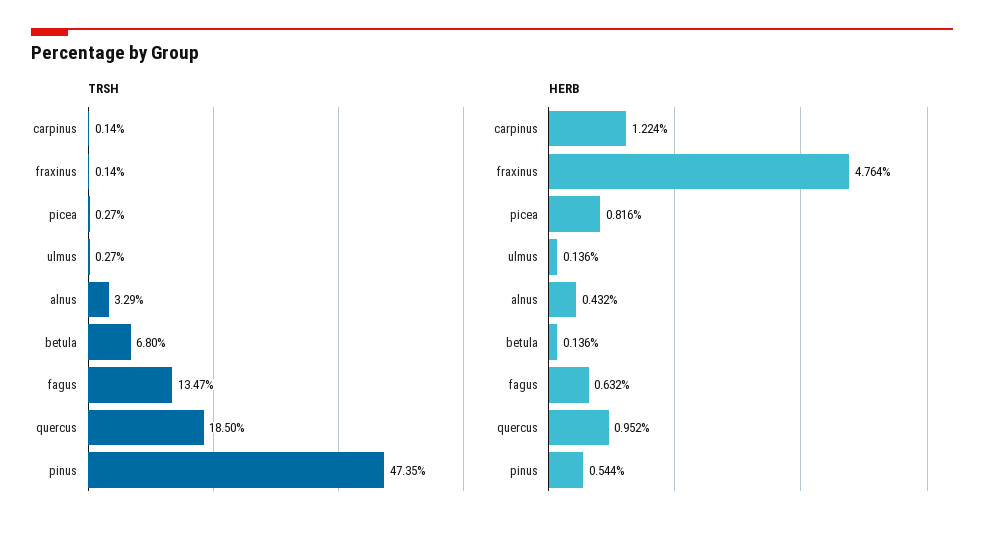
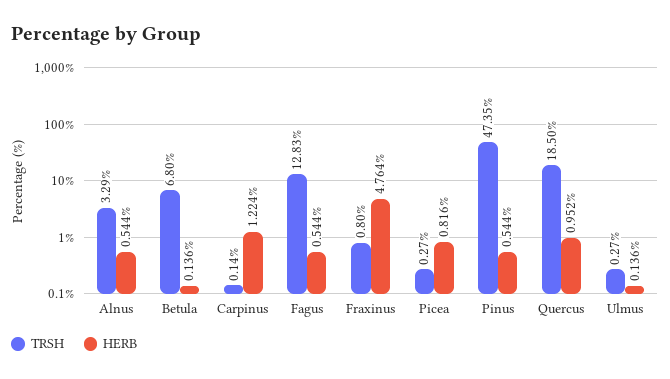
  {
    "TRSH": {
      "carpinus": 0.14,
-     "fraxinus": 0.14,
+     "fraxinus": 0.8,
      "picea": 0.27,
      "ulmus": 0.27,
      "alnus": 3.29,
      "betula": 6.8,
-     "fagus": 13.47,
+     "fagus": 12.83,
      "quercus": 18.5,
      "pinus": 47.35
    },
    "HERB": {
      "carpinus": 1.224,
      "fraxinus": 4.764,
      "picea": 0.816,
      "ulmus": 0.136,
-     "alnus": 0.432,
+     "alnus": 0.544,
      "betula": 0.136,
-     "fagus": 0.632,
+     "fagus": 0.544,
      "quercus": 0.952,
      "pinus": 0.544
    }
  }

